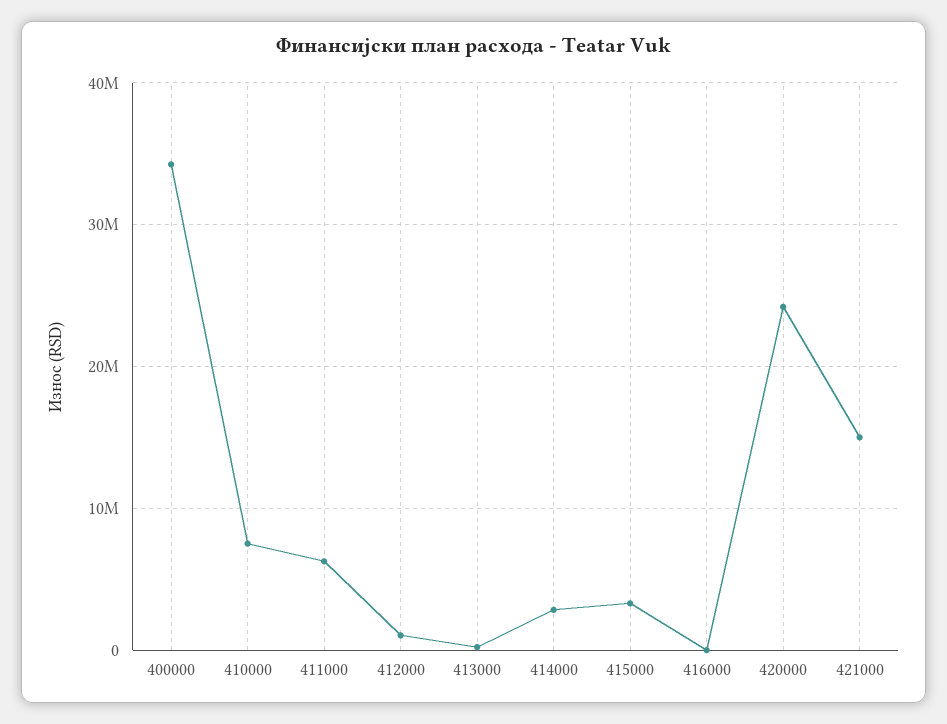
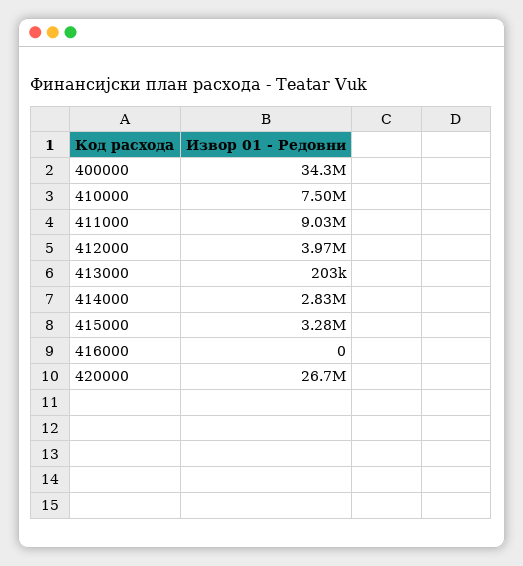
  {
    "400000": 34300000,
    "410000": 7500000,
-   "411000": 6000000,
+   "411000": 9030000,
-   "412000": 1000000,
+   "412000": 3970000,
    "413000": 203000,
    "414000": 2830000,
    "415000": 3280000,
    "416000": 0,
-   "420000": 24000000,
+   "420000": 26700000
-   "421000": 15000000
  }

